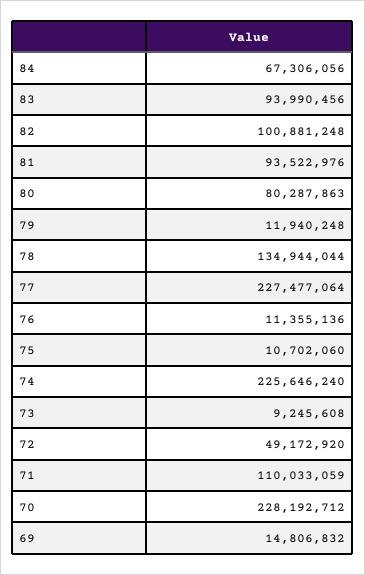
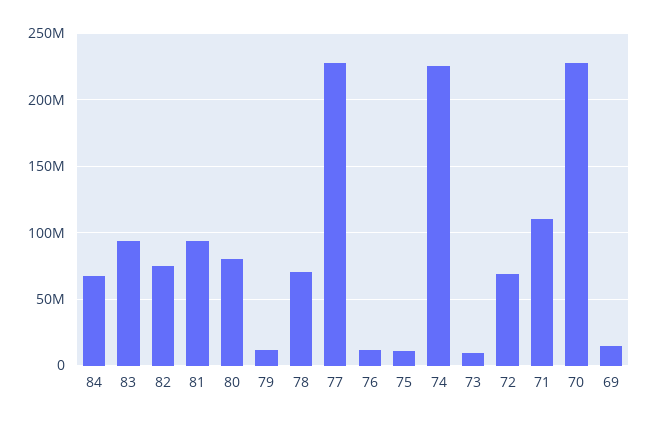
  {
    "84": 67306056,
    "83": 93990456,
-   "82": 100881248,
+   "82": 75000000,
    "81": 93522976,
    "80": 80287863,
    "79": 11940248,
-   "78": 134944044,
+   "78": 70000000,
    "77": 227477064,
    "76": 11355136,
    "75": 10702060,
    "74": 225646240,
    "73": 9245608,
-   "72": 49172920,
+   "72": 70000000,
    "71": 110033059,
    "70": 228192712,
    "69": 14806832
  }

